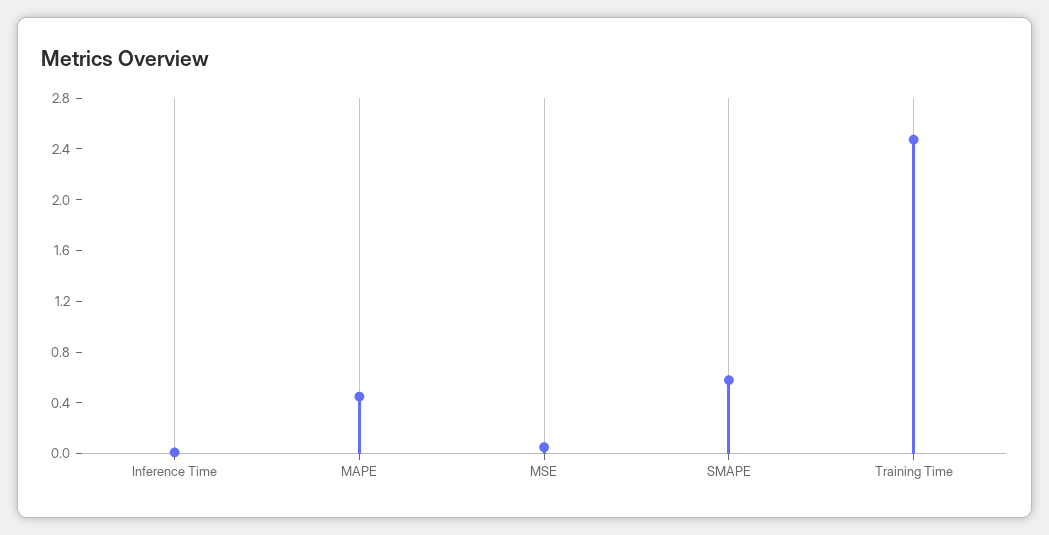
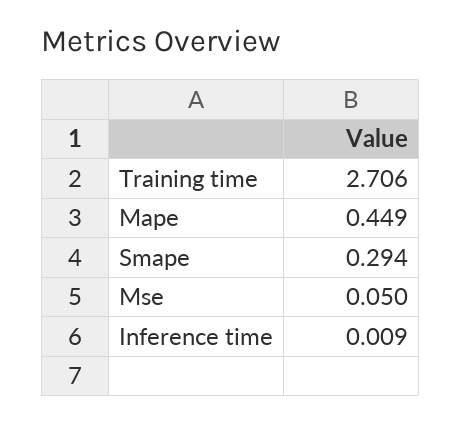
  {
    "Inference Time": 0.009,
    "MAPE": 0.449,
    "MSE": 0.05,
-   "SMAPE": 0.6,
+   "SMAPE": 0.294,
-   "Training Time": 2.5
+   "Training Time": 2.706
  }

